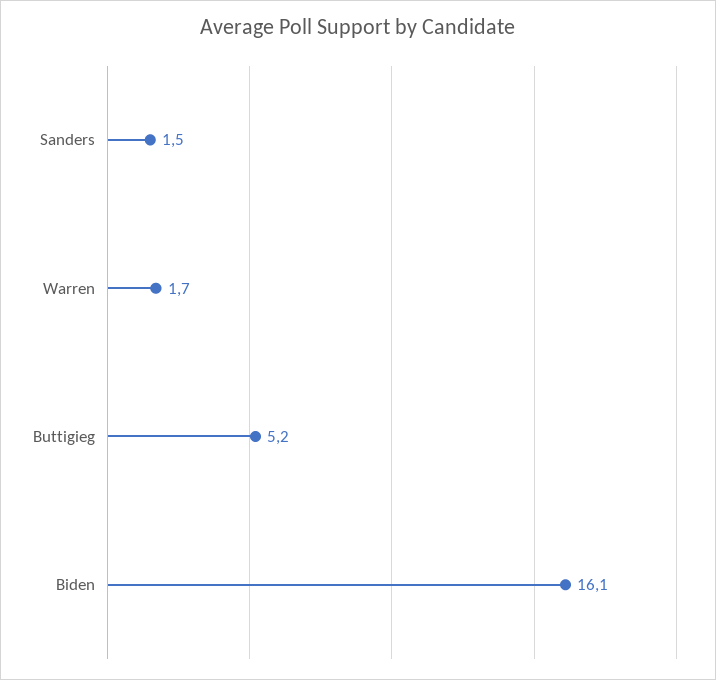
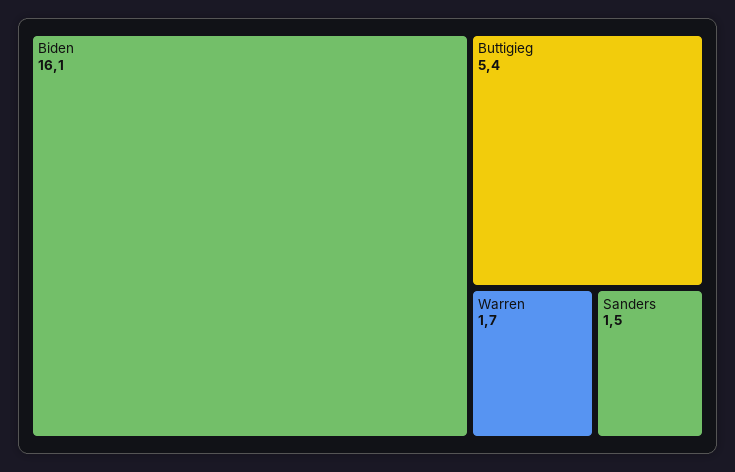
  {
    "Sanders": 1.5,
    "Warren": 1.7,
-   "Buttigieg": 5.2,
+   "Buttigieg": 5.4,
    "Biden": 16.1
  }

